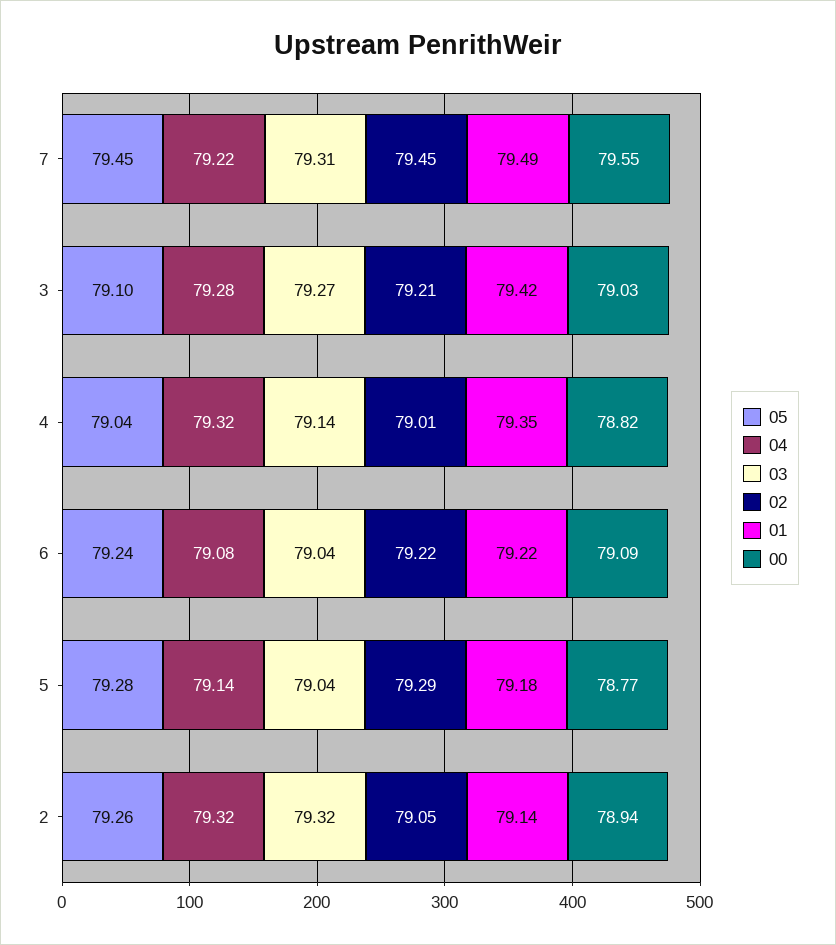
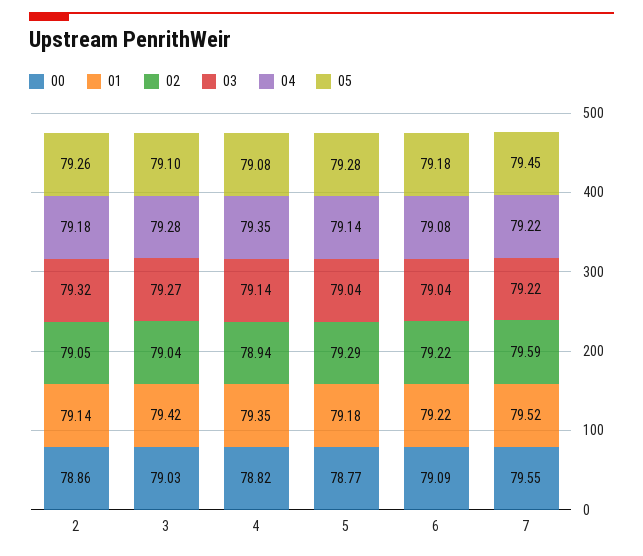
  {
    "05": {
      "7": 79.45,
      "3": 79.1,
-     "4": 79.04,
+     "4": 79.08,
-     "6": 79.24,
+     "6": 79.18,
      "5": 79.28,
      "2": 79.26
    },
    "04": {
      "7": 79.22,
      "3": 79.28,
-     "4": 79.32,
+     "4": 79.35,
      "6": 79.08,
      "5": 79.14,
-     "2": 79.32
+     "2": 79.18
    },
    "03": {
-     "7": 79.31,
+     "7": 79.22,
      "3": 79.27,
      "4": 79.14,
      "6": 79.04,
      "5": 79.04,
      "2": 79.32
    },
    "02": {
-     "7": 79.45,
+     "7": 79.59,
-     "3": 79.21,
+     "3": 79.04,
-     "4": 79.01,
+     "4": 78.94,
      "6": 79.22,
      "5": 79.29,
      "2": 79.05
    },
    "01": {
-     "7": 79.49,
+     "7": 79.52,
      "3": 79.42,
      "4": 79.35,
      "6": 79.22,
      "5": 79.18,
      "2": 79.14
    },
    "00": {
      "7": 79.55,
      "3": 79.03,
      "4": 78.82,
      "6": 79.09,
      "5": 78.77,
-     "2": 78.94
+     "2": 78.86
    }
  }

